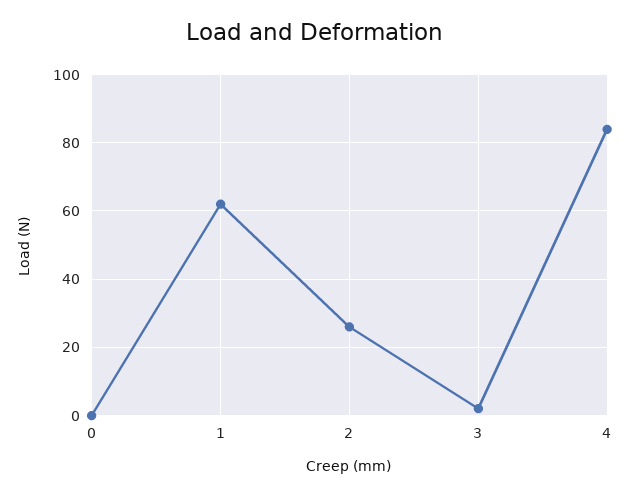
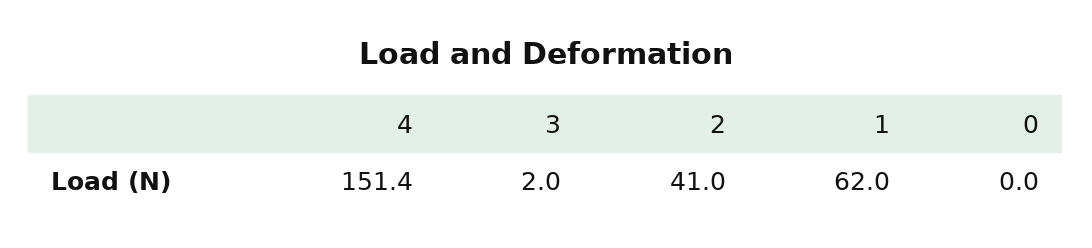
  {
    "0": 0,
    "1": 62,
-   "2": 26,
+   "2": 41,
    "3": 2,
-   "4": 84
+   "4": 151.4
  }

